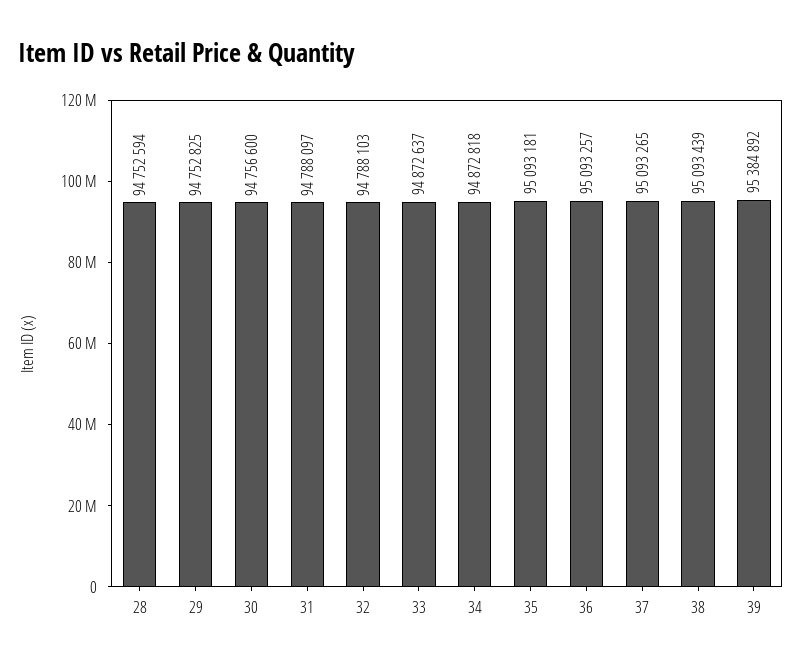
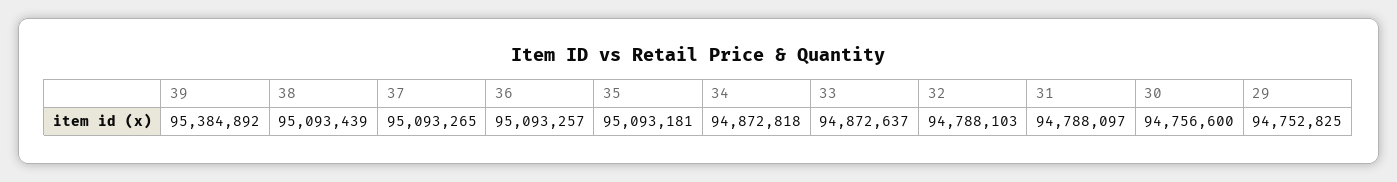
  {
-   "28": 94752594,
    "29": 94752825,
    "30": 94756600,
    "31": 94788097,
    "32": 94788103,
    "33": 94872637,
    "34": 94872818,
    "35": 95093181,
    "36": 95093257,
    "37": 95093265,
    "38": 95093439,
    "39": 95384892
  }

